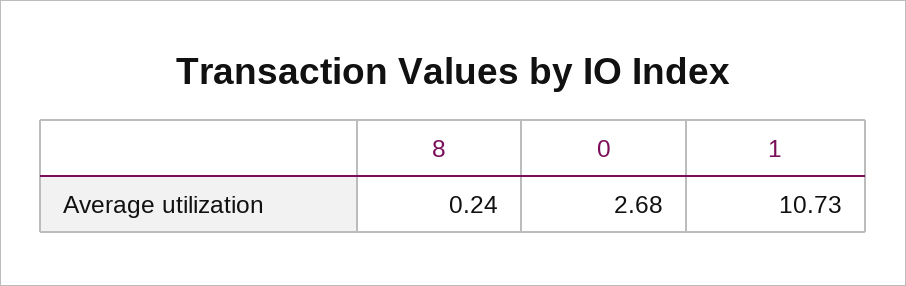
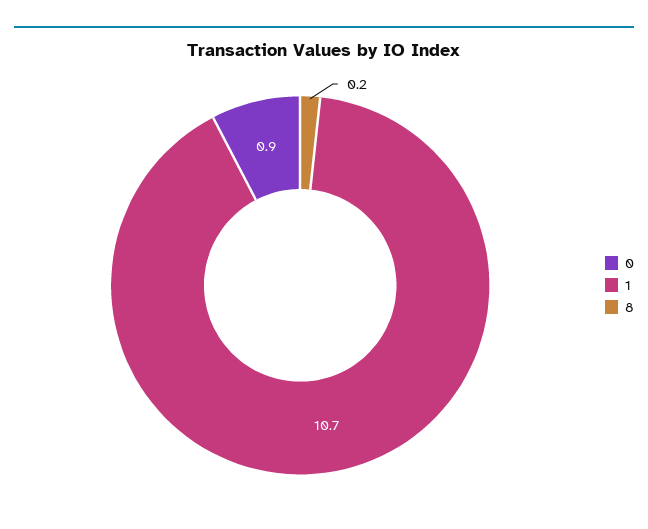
  {
    "8": 0.24,
-   "0": 2.68,
+   "0": 0.9,
    "1": 10.73
  }

